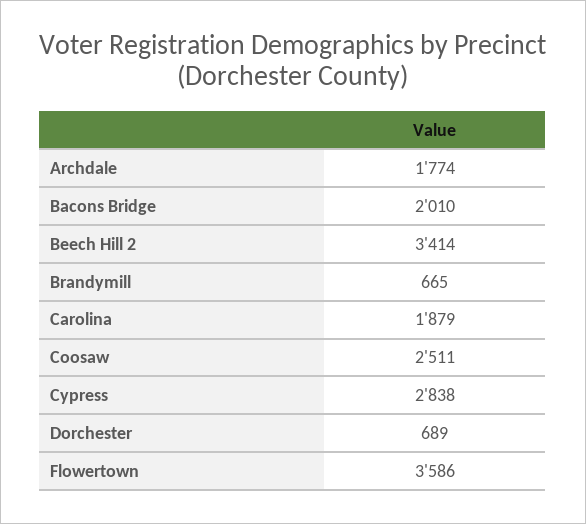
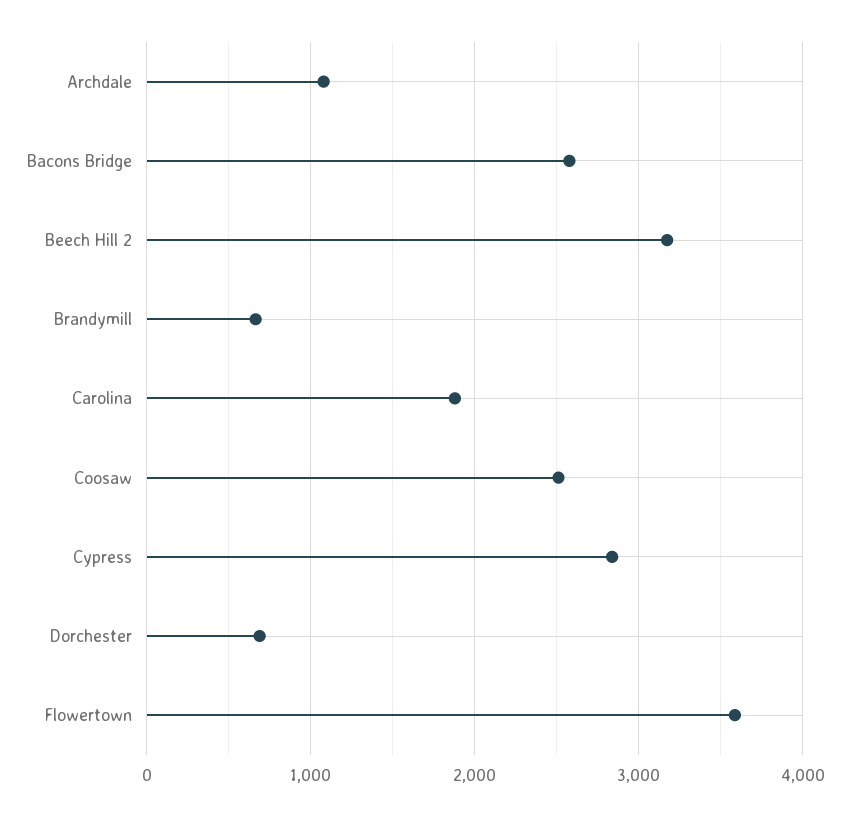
  {
-   "Archdale": 1774,
+   "Archdale": 1100,
-   "Bacons Bridge": 2010,
+   "Bacons Bridge": 2600,
-   "Beech Hill 2": 3414,
+   "Beech Hill 2": 3200,
    "Brandymill": 665,
    "Carolina": 1879,
    "Coosaw": 2511,
    "Cypress": 2838,
    "Dorchester": 689,
    "Flowertown": 3586
  }

